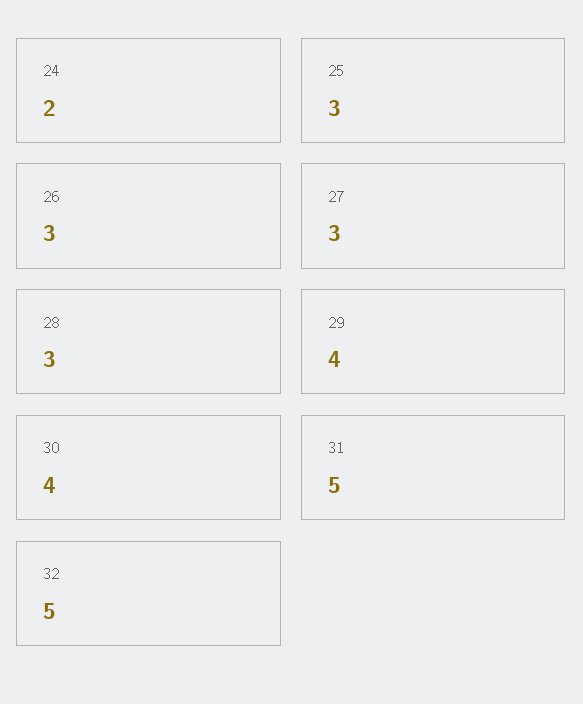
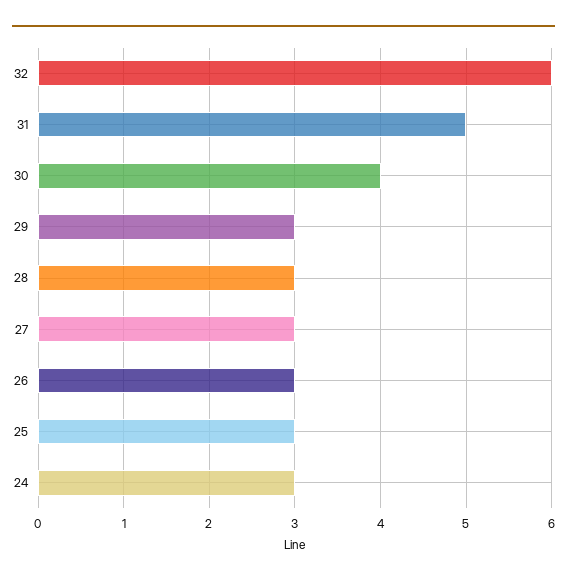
  {
-   "24": 2,
+   "24": 3,
    "25": 3,
    "26": 3,
    "27": 3,
    "28": 3,
-   "29": 4,
+   "29": 3,
    "30": 4,
    "31": 5,
-   "32": 5
+   "32": 6
  }

